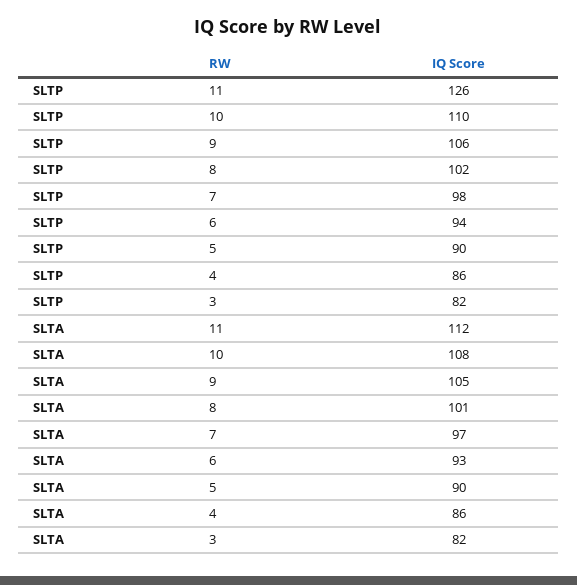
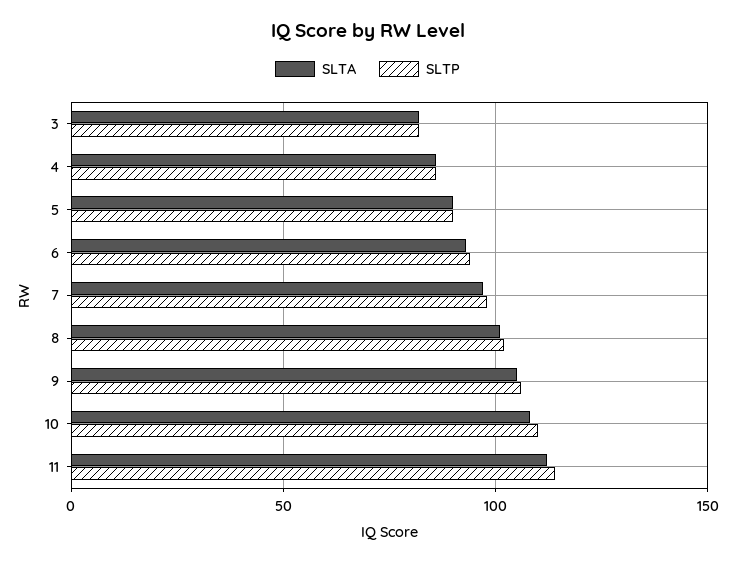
  {
    "SLTP": {
-     "11": 126,
+     "11": 115,
      "10": 110,
      "9": 106,
      "8": 102,
      "7": 98,
      "6": 94,
      "5": 90,
      "4": 86,
      "3": 82
    },
    "SLTA": {
      "11": 112,
      "10": 108,
      "9": 105,
      "8": 101,
      "7": 97,
      "6": 93,
      "5": 90,
      "4": 86,
      "3": 82
    }
  }

